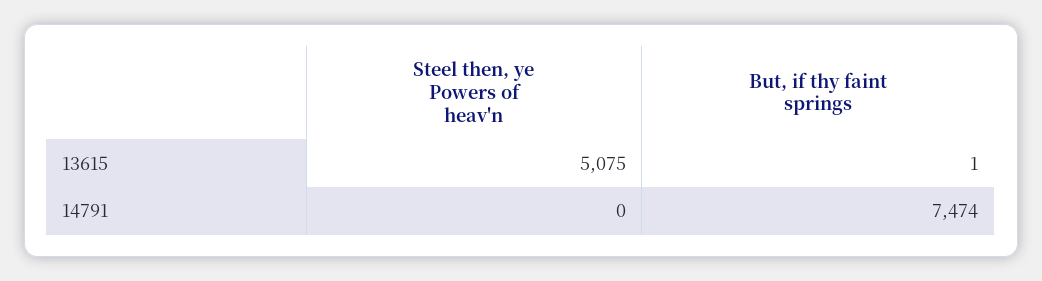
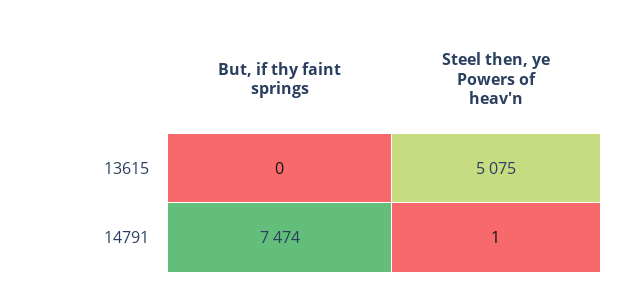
  {
    "Steel then, ye Powers of heav'n": {
      "13615": 5075,
-     "14791": 0
+     "14791": 1
    },
    "But, if thy faint springs": {
-     "13615": 1,
+     "13615": 0,
      "14791": 7474
    }
  }

